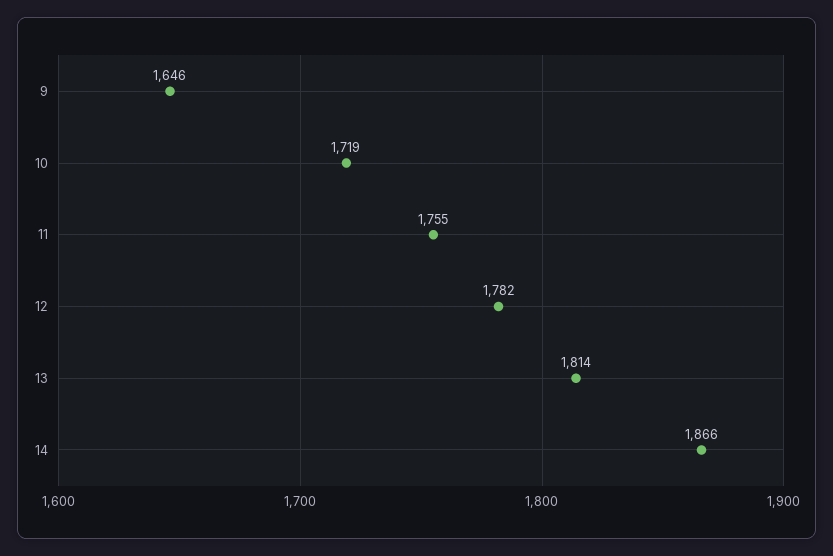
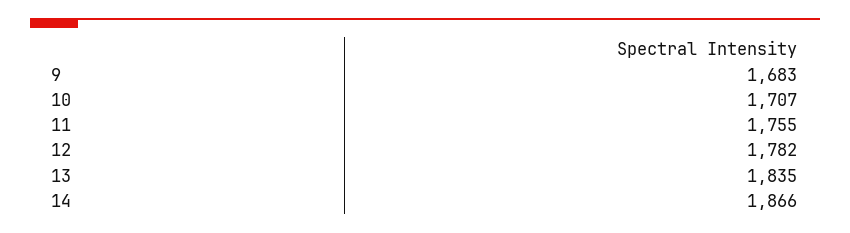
  {
-   "9": 1646,
+   "9": 1683,
-   "10": 1719,
+   "10": 1707,
    "11": 1755,
    "12": 1782,
-   "13": 1814,
+   "13": 1835,
    "14": 1866
  }

